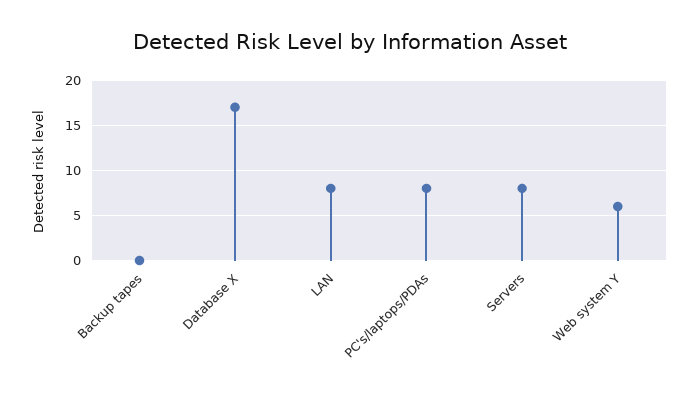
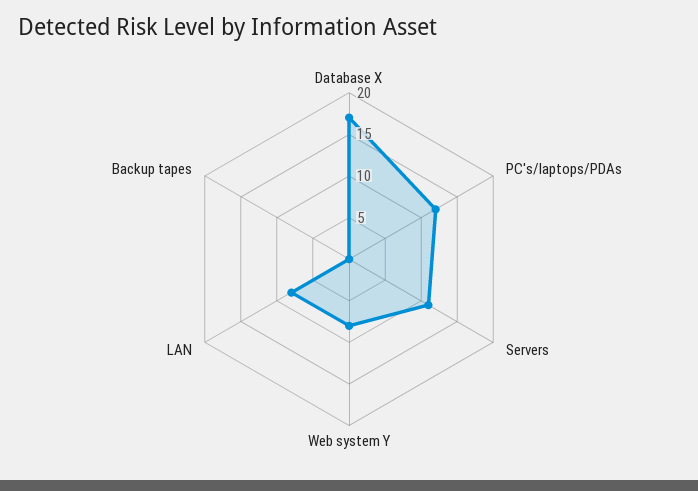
  {
    "Backup tapes": 0,
    "Database X": 17,
    "LAN": 8,
-   "PC's/laptops/PDAs": 8,
+   "PC's/laptops/PDAs": 12,
-   "Servers": 8,
+   "Servers": 11,
-   "Web system Y": 6
+   "Web system Y": 8
  }

